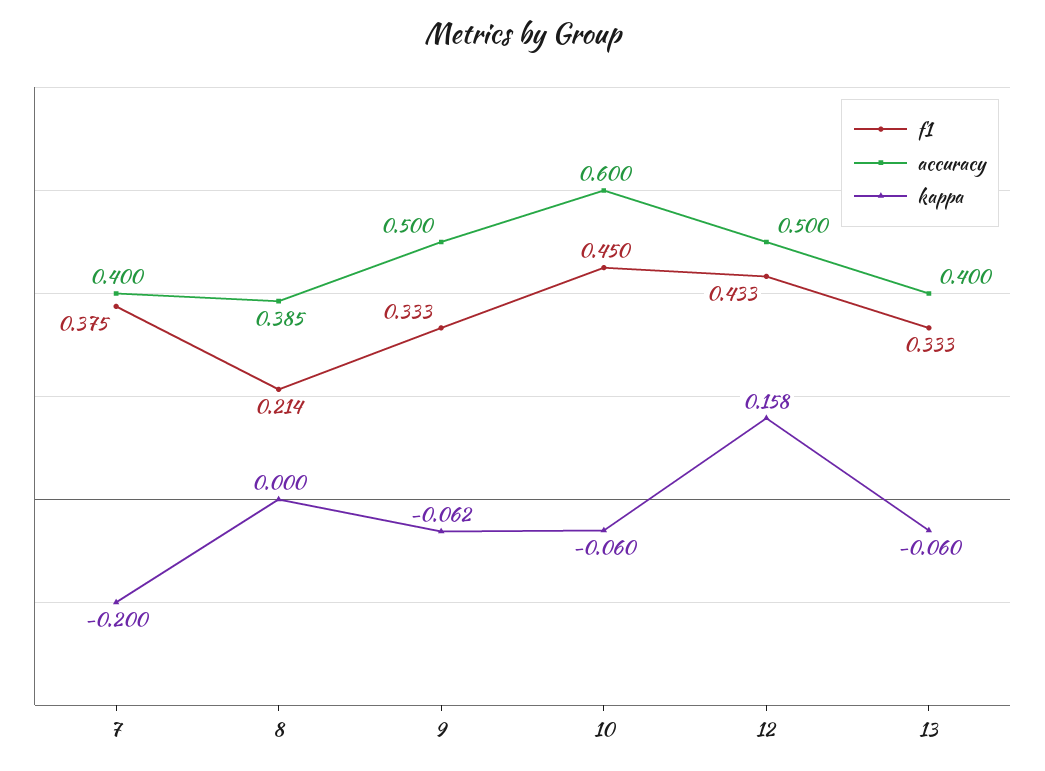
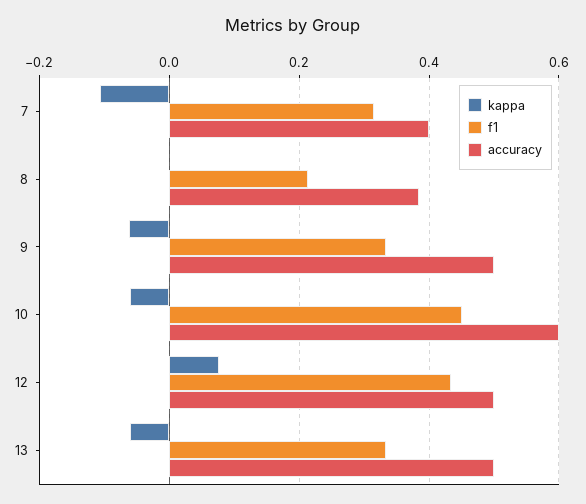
  {
    "f1": {
-     "7": 0.375,
+     "7": 0.32,
      "8": 0.214,
      "9": 0.333,
      "10": 0.45,
      "12": 0.433,
      "13": 0.333
    },
    "accuracy": {
      "7": 0.4,
      "8": 0.385,
      "9": 0.5,
      "10": 0.6,
      "12": 0.5,
-     "13": 0.4
+     "13": 0.5
    },
    "kappa": {
-     "7": -0.2,
+     "7": -0.1,
      "8": 0,
      "9": -0.062,
      "10": -0.06,
-     "12": 0.158,
+     "12": 0.08,
      "13": -0.06
    }
  }

